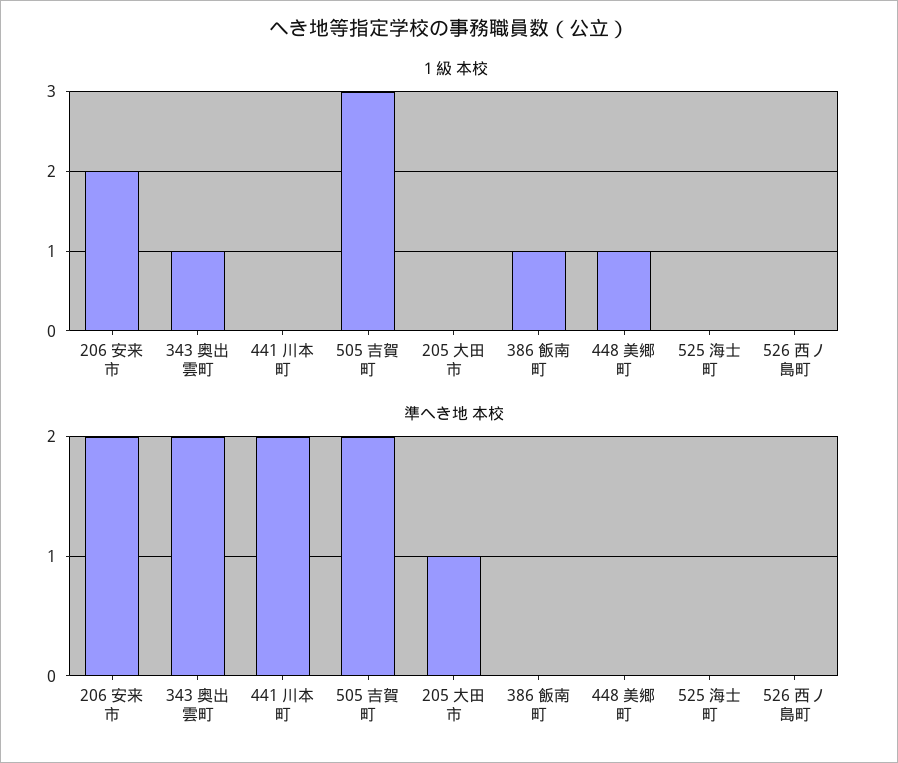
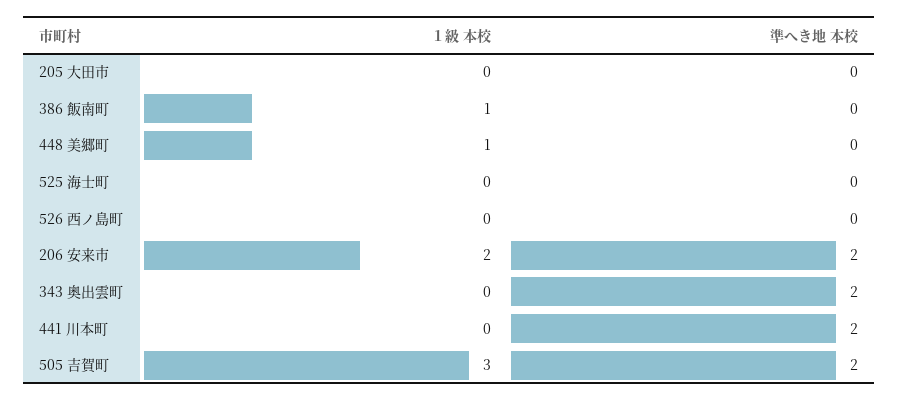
  {
    "１級 本校": {
      "206 安来市": 2,
-     "343 奥出雲町": 1,
+     "343 奥出雲町": 0,
      "441 川本町": 0,
      "505 吉賀町": 3,
      "205 大田市": 0,
      "386 飯南町": 1,
      "448 美郷町": 1,
      "525 海士町": 0,
      "526 西ノ島町": 0
    },
    "準へき地 本校": {
      "206 安来市": 2,
      "343 奥出雲町": 2,
      "441 川本町": 2,
      "505 吉賀町": 2,
-     "205 大田市": 1,
+     "205 大田市": 0,
      "386 飯南町": 0,
      "448 美郷町": 0,
      "525 海士町": 0,
      "526 西ノ島町": 0
    }
  }

